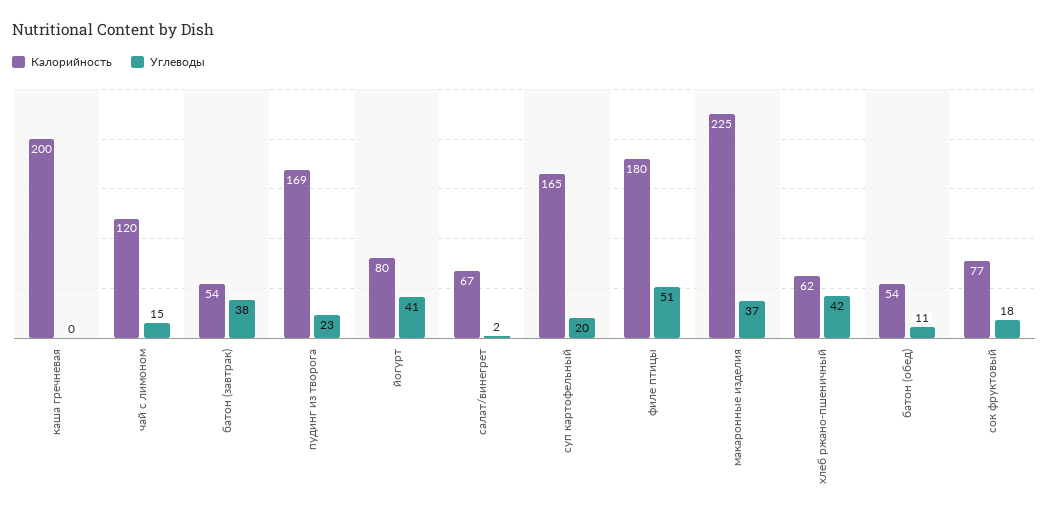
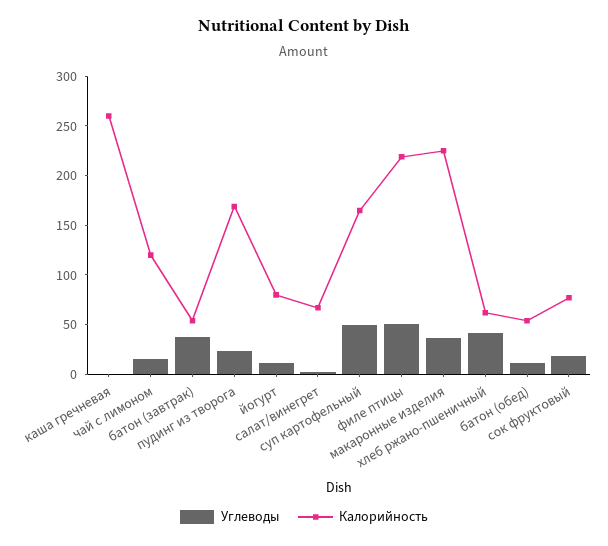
  {
    "Калорийность": {
-     "каша гречневая": 200,
+     "каша гречневая": 260,
      "чай с лимоном": 120,
      "батон (завтрак)": 54,
      "пудинг из творога": 169,
      "йогурт": 80,
      "салат/винегрет": 67,
      "суп картофельный": 165,
-     "филе птицы": 180,
+     "филе птицы": 220,
      "макаронные изделия": 225,
      "хлеб ржано-пшеничный": 62,
      "батон (обед)": 54,
      "сок фруктовый": 77
    },
    "Углеводы": {
      "каша гречневая": 0,
      "чай с лимоном": 15,
      "батон (завтрак)": 38,
      "пудинг из творога": 23,
-     "йогурт": 41,
+     "йогурт": 10,
      "салат/винегрет": 2,
-     "суп картофельный": 20,
+     "суп картофельный": 50,
      "филе птицы": 51,
      "макаронные изделия": 37,
      "хлеб ржано-пшеничный": 42,
      "батон (обед)": 11,
      "сок фруктовый": 18
    }
  }

